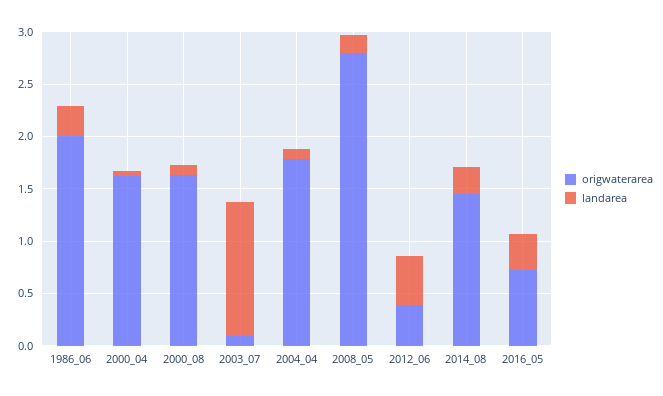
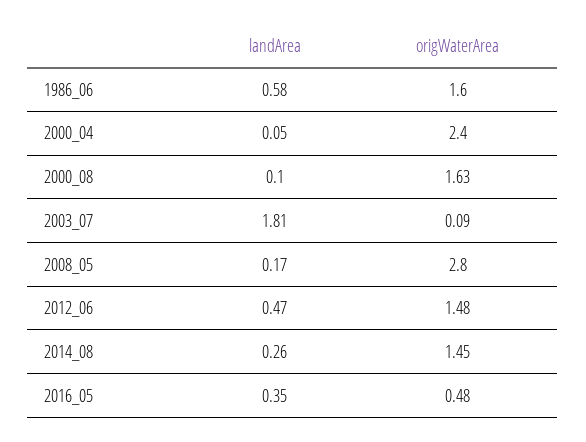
  {
    "origwaterarea": {
-     "1986_06": 2,
+     "1986_06": 1.6,
-     "2000_04": 1.6,
+     "2000_04": 2.4,
      "2000_08": 1.63,
      "2003_07": 0.09,
-     "2004_04": 1.8,
      "2008_05": 2.8,
-     "2012_06": 0.4,
+     "2012_06": 1.48,
      "2014_08": 1.45,
-     "2016_05": 0.7
+     "2016_05": 0.48
    },
    "landarea": {
-     "1986_06": 0.3,
+     "1986_06": 0.58,
      "2000_04": 0.05,
      "2000_08": 0.1,
-     "2003_07": 1.3,
+     "2003_07": 1.81,
-     "2004_04": 0.1,
      "2008_05": 0.17,
      "2012_06": 0.47,
      "2014_08": 0.26,
      "2016_05": 0.35
    }
  }

